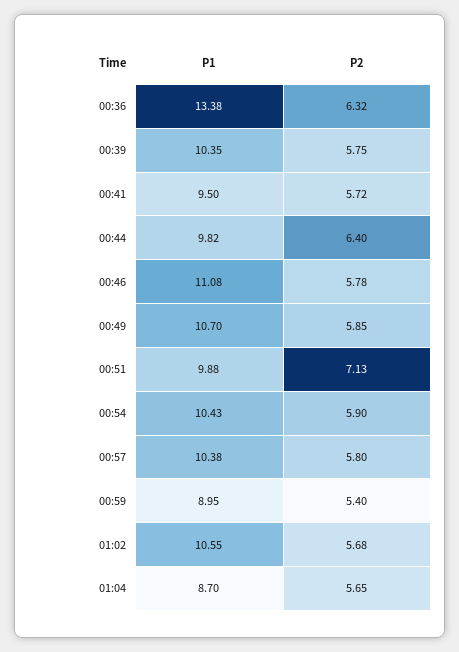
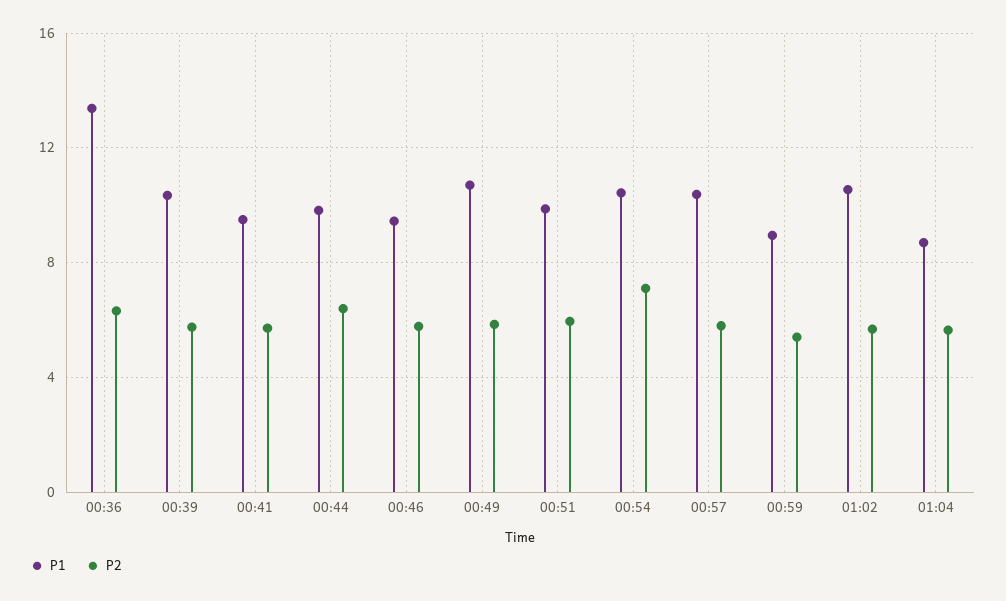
  {
    "P1": {
      "00:36": 13.38,
      "00:39": 10.35,
      "00:41": 9.5,
      "00:44": 9.82,
-     "00:46": 11.08,
+     "00:46": 9.5,
      "00:49": 10.7,
      "00:51": 9.88,
      "00:54": 10.43,
      "00:57": 10.38,
      "00:59": 8.95,
      "01:02": 10.55,
      "01:04": 8.7
    },
    "P2": {
      "00:36": 6.32,
      "00:39": 5.75,
      "00:41": 5.72,
      "00:44": 6.4,
      "00:46": 5.78,
      "00:49": 5.85,
-     "00:51": 7.13,
+     "00:51": 6,
-     "00:54": 5.9,
+     "00:54": 7,
      "00:57": 5.8,
      "00:59": 5.4,
      "01:02": 5.68,
      "01:04": 5.65
    }
  }

